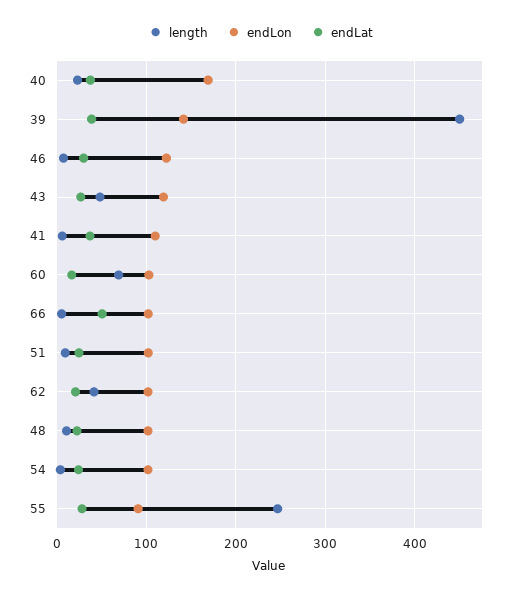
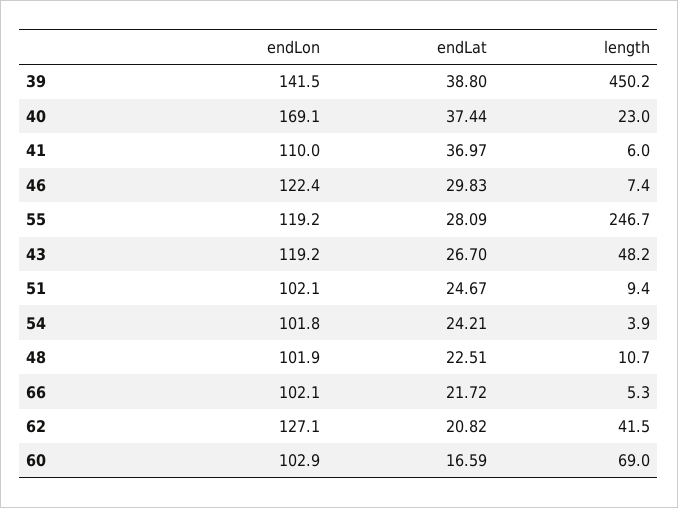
  {
    "length": {
      "40": 23,
      "39": 450.2,
      "46": 7.4,
      "43": 48.2,
      "41": 6,
      "60": 69,
      "66": 5.3,
      "51": 9.4,
      "62": 41.5,
      "48": 10.7,
      "54": 3.9,
      "55": 246.7
    },
    "endLon": {
      "40": 169.1,
      "39": 141.5,
      "46": 122.4,
      "43": 119.2,
      "41": 110,
      "60": 102.9,
      "66": 102.1,
      "51": 102.1,
-     "62": 100,
+     "62": 127.1,
      "48": 101.9,
      "54": 101.8,
-     "55": 90
+     "55": 119.2
    },
    "endLat": {
      "40": 37.44,
      "39": 38.8,
      "46": 29.83,
      "43": 26.7,
      "41": 36.97,
      "60": 16.59,
-     "66": 50,
+     "66": 21.72,
      "51": 24.67,
      "62": 20.82,
      "48": 22.51,
      "54": 24.21,
      "55": 28.09
    }
  }

